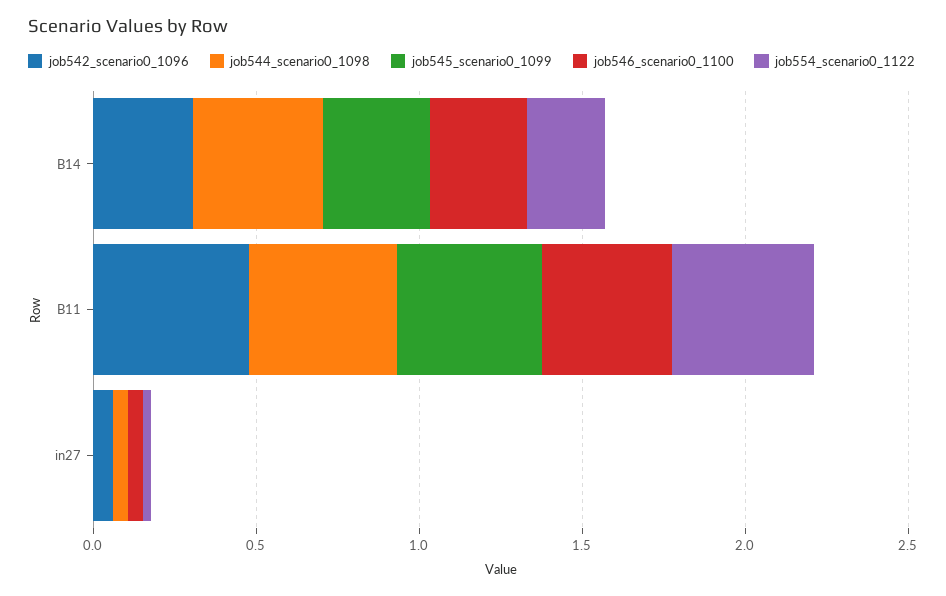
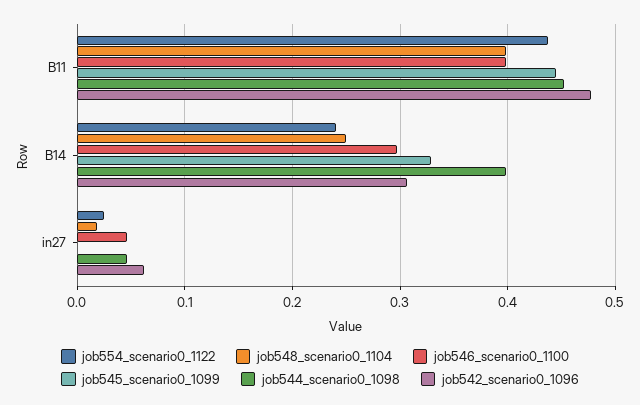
  {
    "job542_scenario0_1096": {
      "B14": 0.31,
      "B11": 0.48,
      "in27": 0.06
    },
    "job544_scenario0_1098": {
      "B14": 0.4,
      "B11": 0.45,
      "in27": 0.05
    },
    "job545_scenario0_1099": {
      "B14": 0.33,
      "B11": 0.44,
      "in27": 0
    },
    "job546_scenario0_1100": {
      "B14": 0.3,
      "B11": 0.4,
      "in27": 0.05
    },
    "job554_scenario0_1122": {
      "B14": 0.24,
      "B11": 0.44,
      "in27": 0.02
-   }
+   },
+   "job548_scenario0_1104": {
+     "B11": 0.4,
+     "B14": 0.25,
+     "in27": 0.02
+   }
  }

